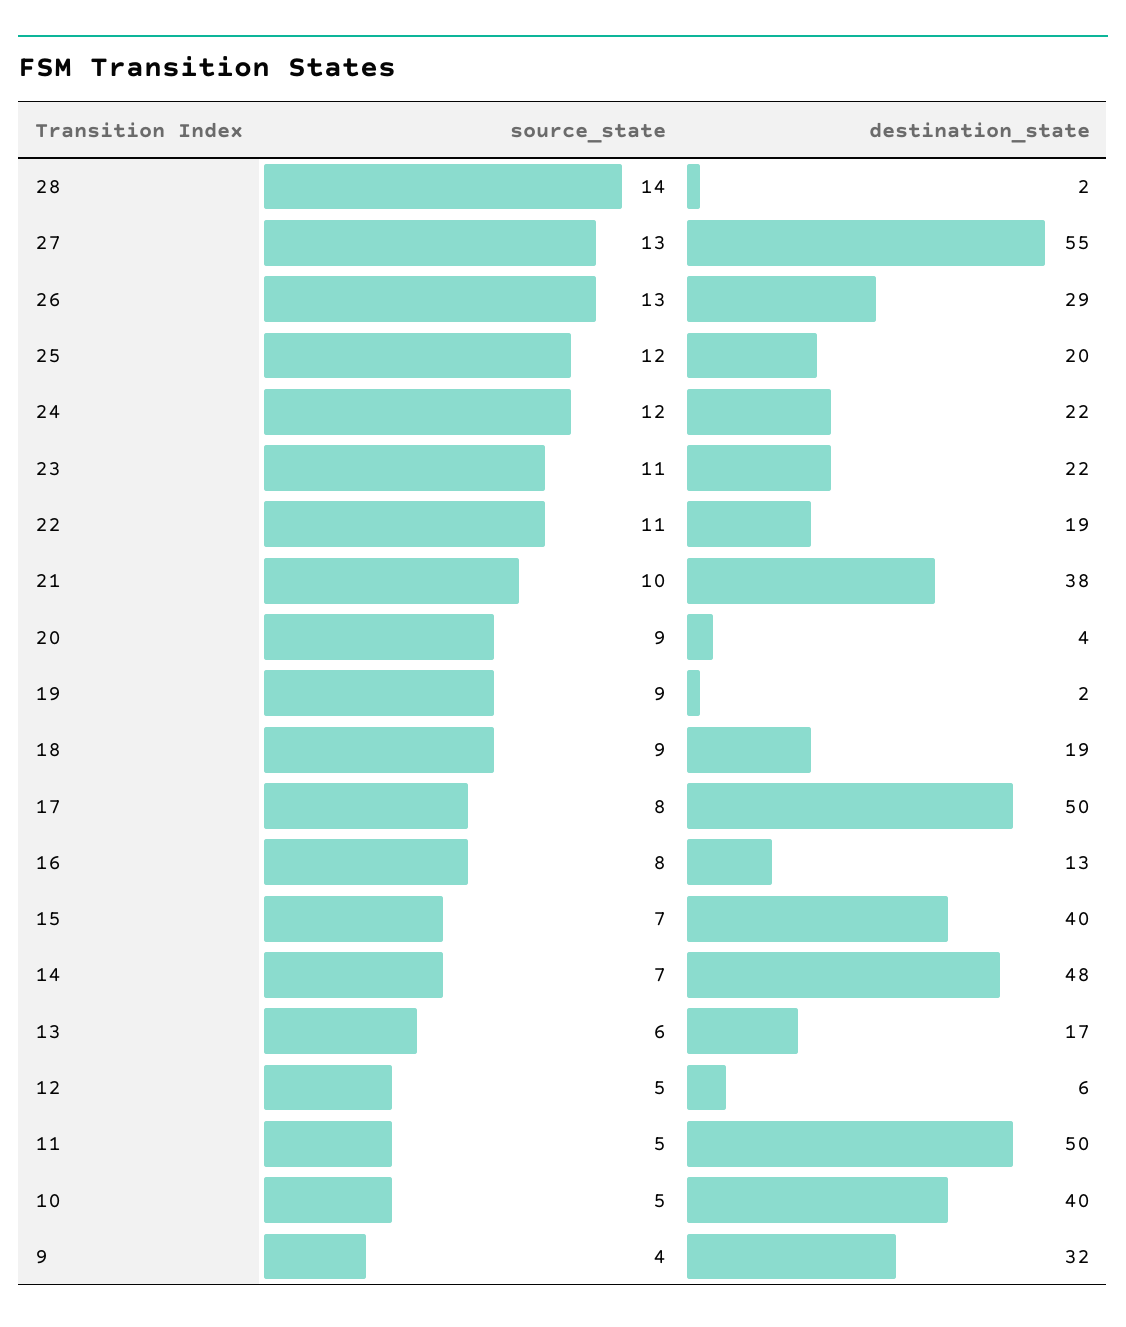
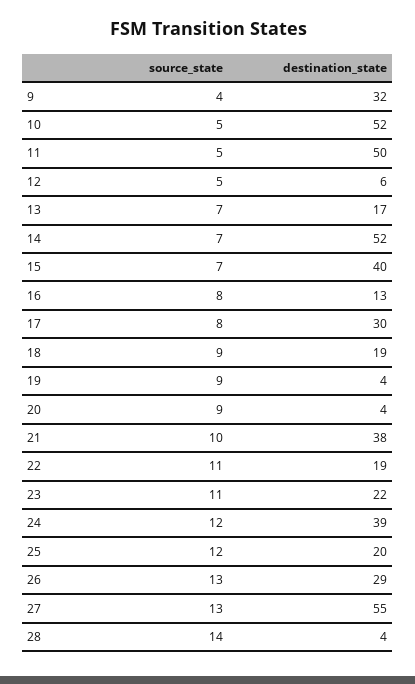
  {
    "source_state": {
      "28": 14,
      "27": 13,
      "26": 13,
      "25": 12,
      "24": 12,
      "23": 11,
      "22": 11,
      "21": 10,
      "20": 9,
      "19": 9,
      "18": 9,
      "17": 8,
      "16": 8,
      "15": 7,
      "14": 7,
-     "13": 6,
+     "13": 7,
      "12": 5,
      "11": 5,
      "10": 5,
      "9": 4
    },
    "destination_state": {
-     "28": 2,
+     "28": 4,
      "27": 55,
      "26": 29,
      "25": 20,
-     "24": 22,
+     "24": 39,
      "23": 22,
      "22": 19,
      "21": 38,
      "20": 4,
-     "19": 2,
+     "19": 4,
      "18": 19,
-     "17": 50,
+     "17": 30,
      "16": 13,
      "15": 40,
-     "14": 48,
+     "14": 52,
      "13": 17,
      "12": 6,
      "11": 50,
-     "10": 40,
+     "10": 52,
      "9": 32
    }
  }

